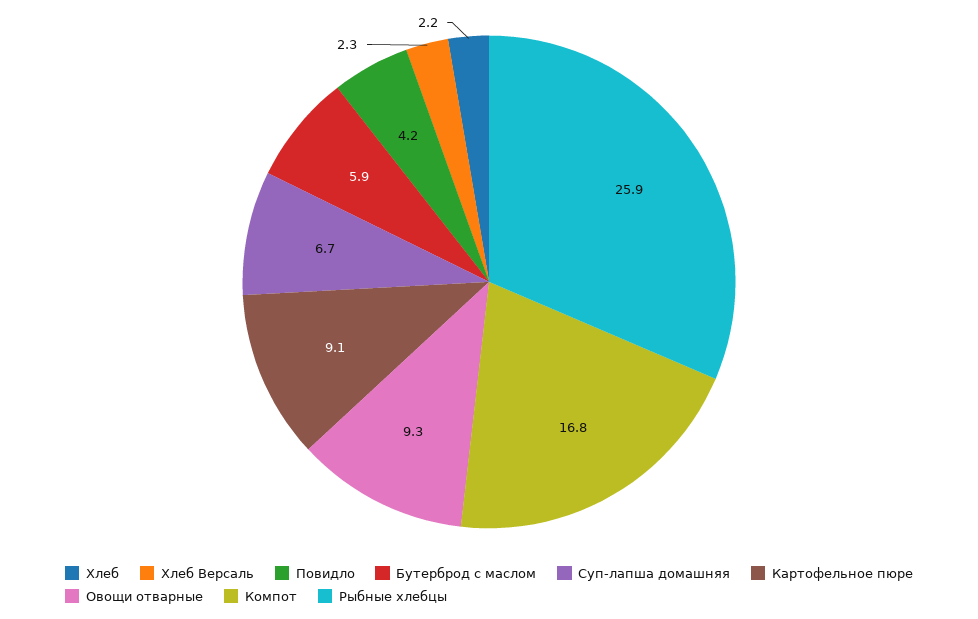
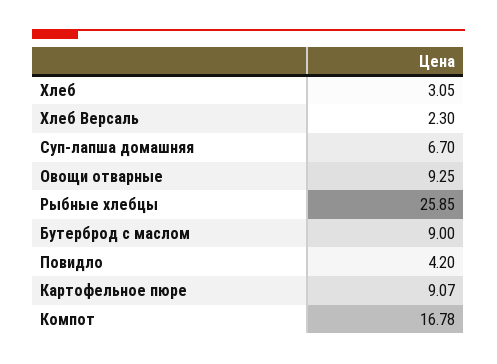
  {
-   "Хлеб": 2.2,
+   "Хлеб": 3.05,
    "Хлеб Версаль": 2.3,
    "Повидло": 4.2,
-   "Бутерброд с маслом": 5.9,
+   "Бутерброд с маслом": 9,
    "Суп-лапша домашняя": 6.7,
    "Картофельное пюре": 9.07,
    "Овощи отварные": 9.25,
    "Компот": 16.78,
    "Рыбные хлебцы": 25.85
  }

